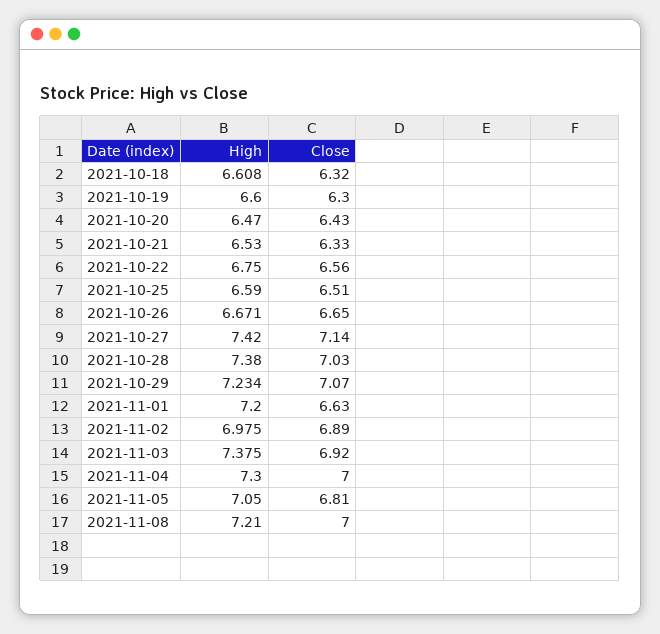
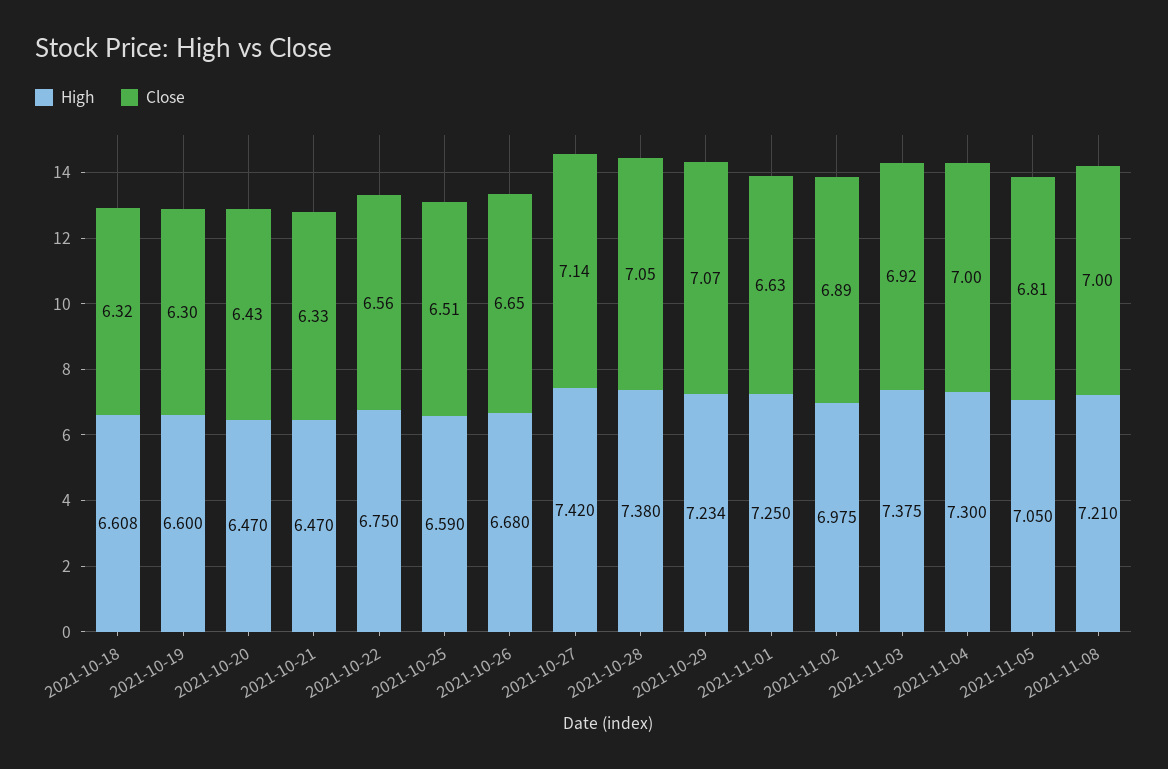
  {
    "High": {
      "2021-10-18": 6.608,
      "2021-10-19": 6.6,
      "2021-10-20": 6.47,
-     "2021-10-21": 6.53,
+     "2021-10-21": 6.47,
      "2021-10-22": 6.75,
      "2021-10-25": 6.59,
-     "2021-10-26": 6.671,
+     "2021-10-26": 6.68,
      "2021-10-27": 7.42,
      "2021-10-28": 7.38,
      "2021-10-29": 7.234,
-     "2021-11-01": 7.2,
+     "2021-11-01": 7.25,
      "2021-11-02": 6.975,
      "2021-11-03": 7.375,
      "2021-11-04": 7.3,
      "2021-11-05": 7.05,
      "2021-11-08": 7.21
    },
    "Close": {
      "2021-10-18": 6.32,
      "2021-10-19": 6.3,
      "2021-10-20": 6.43,
      "2021-10-21": 6.33,
      "2021-10-22": 6.56,
      "2021-10-25": 6.51,
      "2021-10-26": 6.65,
      "2021-10-27": 7.14,
-     "2021-10-28": 7.03,
+     "2021-10-28": 7.05,
      "2021-10-29": 7.07,
      "2021-11-01": 6.63,
      "2021-11-02": 6.89,
      "2021-11-03": 6.92,
      "2021-11-04": 7,
      "2021-11-05": 6.81,
      "2021-11-08": 7
    }
  }

